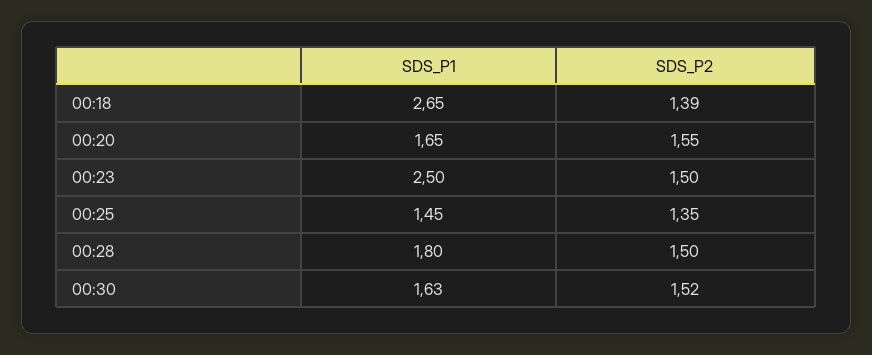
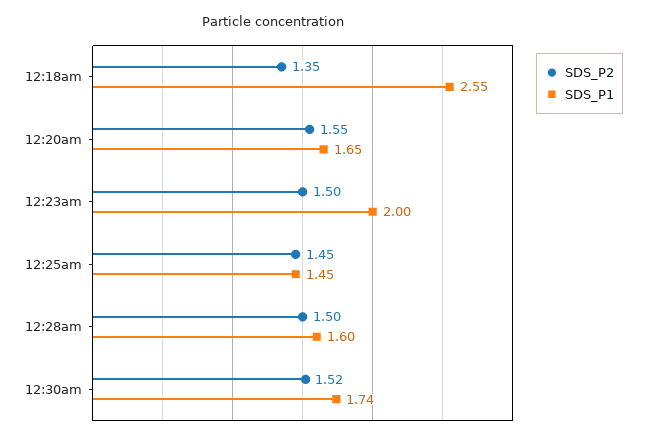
  {
    "SDS_P1": {
-     "00:18": 2.65,
+     "00:18": 2.55,
      "00:20": 1.65,
-     "00:23": 2.5,
+     "00:23": 2,
      "00:25": 1.45,
-     "00:28": 1.8,
+     "00:28": 1.6,
-     "00:30": 1.63
+     "00:30": 1.74
    },
    "SDS_P2": {
-     "00:18": 1.39,
+     "00:18": 1.35,
      "00:20": 1.55,
      "00:23": 1.5,
-     "00:25": 1.35,
+     "00:25": 1.45,
      "00:28": 1.5,
      "00:30": 1.52
    }
  }

